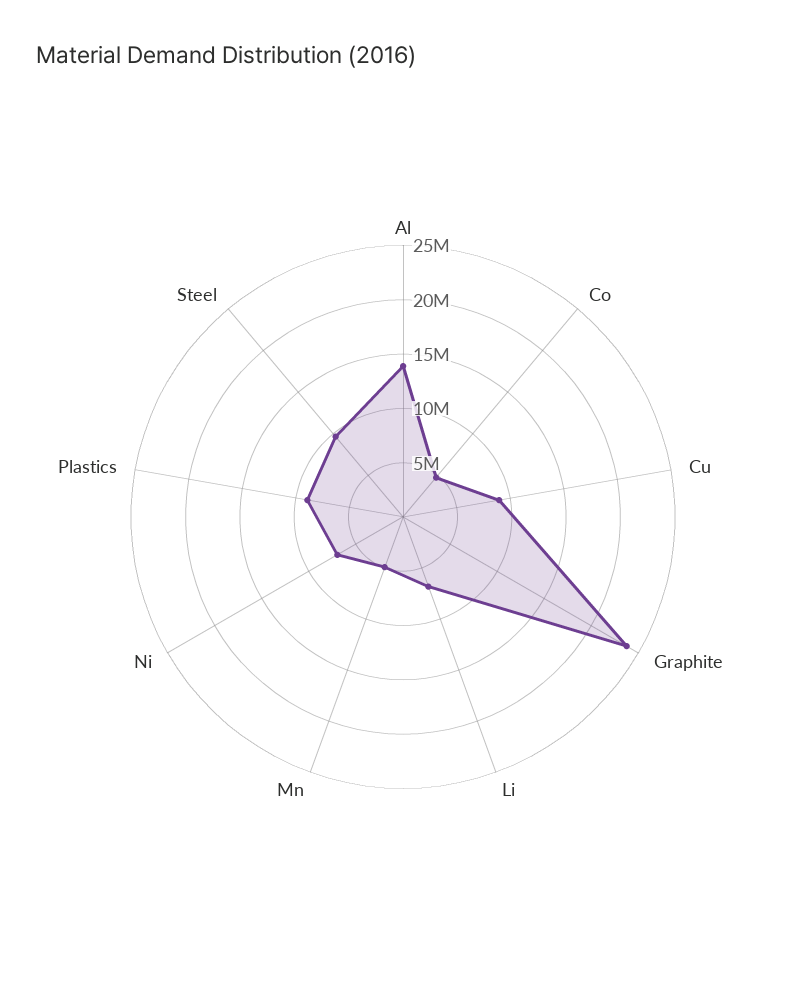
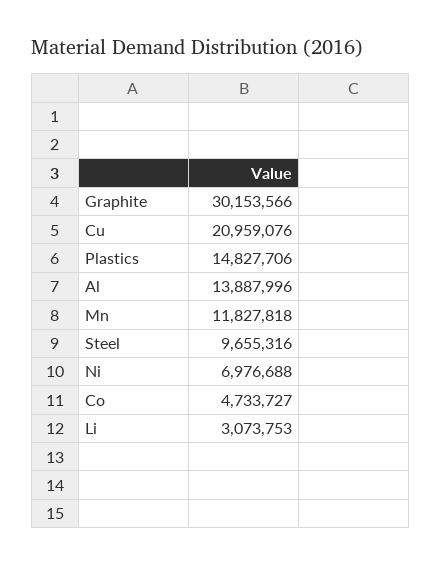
  {
    "Al": 13887996,
    "Co": 4733727,
-   "Cu": 9000000,
+   "Cu": 20959076,
-   "Graphite": 24000000,
+   "Graphite": 30153566,
-   "Li": 7000000,
+   "Li": 3073753,
-   "Mn": 5000000,
+   "Mn": 11827818,
    "Ni": 6976688,
-   "Plastics": 9000000,
+   "Plastics": 14827706,
    "Steel": 9655316
  }

